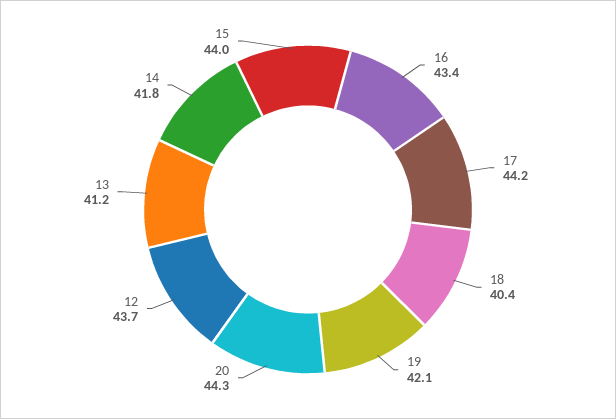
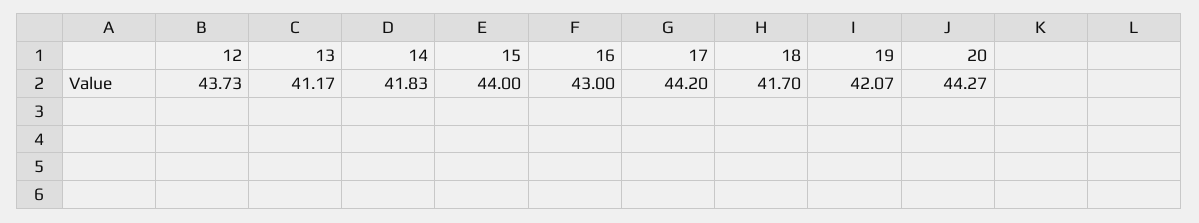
  {
-   "16": 43.4,
+   "16": 43,
    "17": 44.2,
-   "18": 40.4,
+   "18": 41.7,
    "19": 42.07,
    "20": 44.27,
    "12": 43.73,
    "13": 41.17,
    "14": 41.83,
    "15": 44
  }

